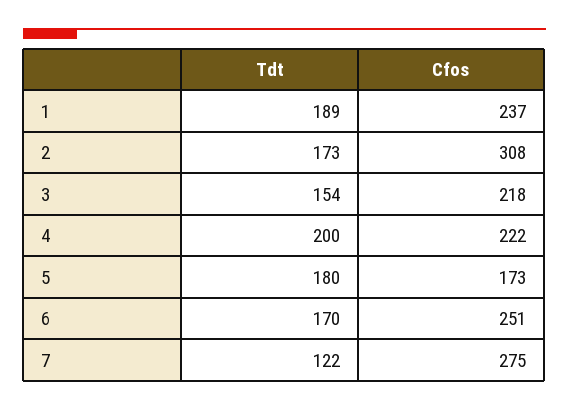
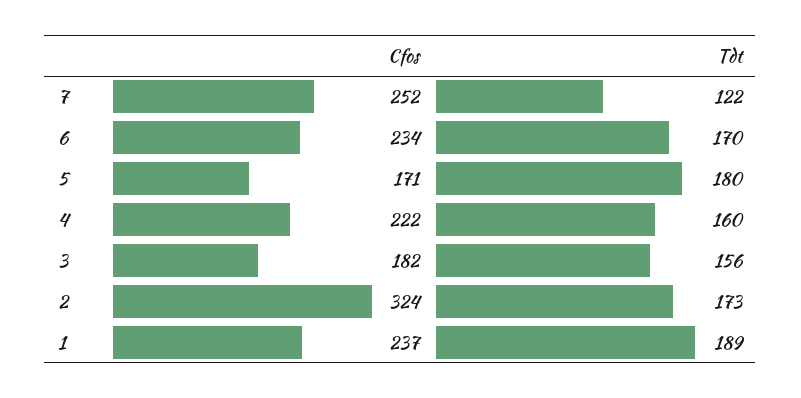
  {
    "Tdt": {
      "1": 189,
      "2": 173,
-     "3": 154,
+     "3": 156,
-     "4": 200,
+     "4": 160,
      "5": 180,
      "6": 170,
      "7": 122
    },
    "Cfos": {
      "1": 237,
-     "2": 308,
+     "2": 324,
-     "3": 218,
+     "3": 182,
      "4": 222,
-     "5": 173,
+     "5": 171,
-     "6": 251,
+     "6": 234,
-     "7": 275
+     "7": 252
    }
  }

